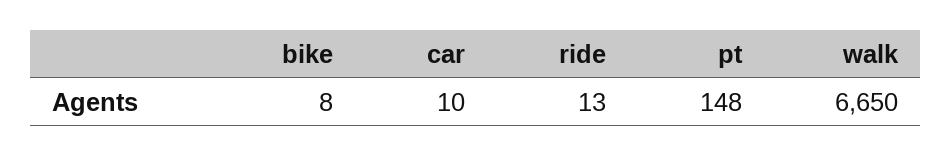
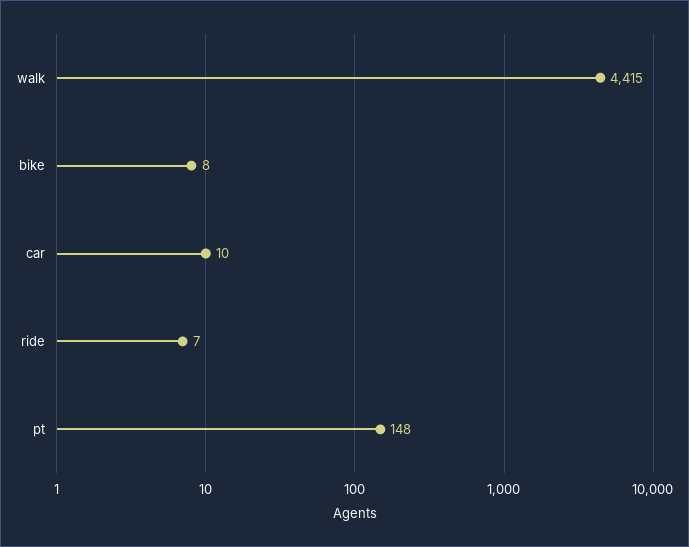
  {
    "bike": 8,
    "car": 10,
-   "ride": 13,
+   "ride": 7,
    "pt": 148,
-   "walk": 6650
+   "walk": 4415
  }

